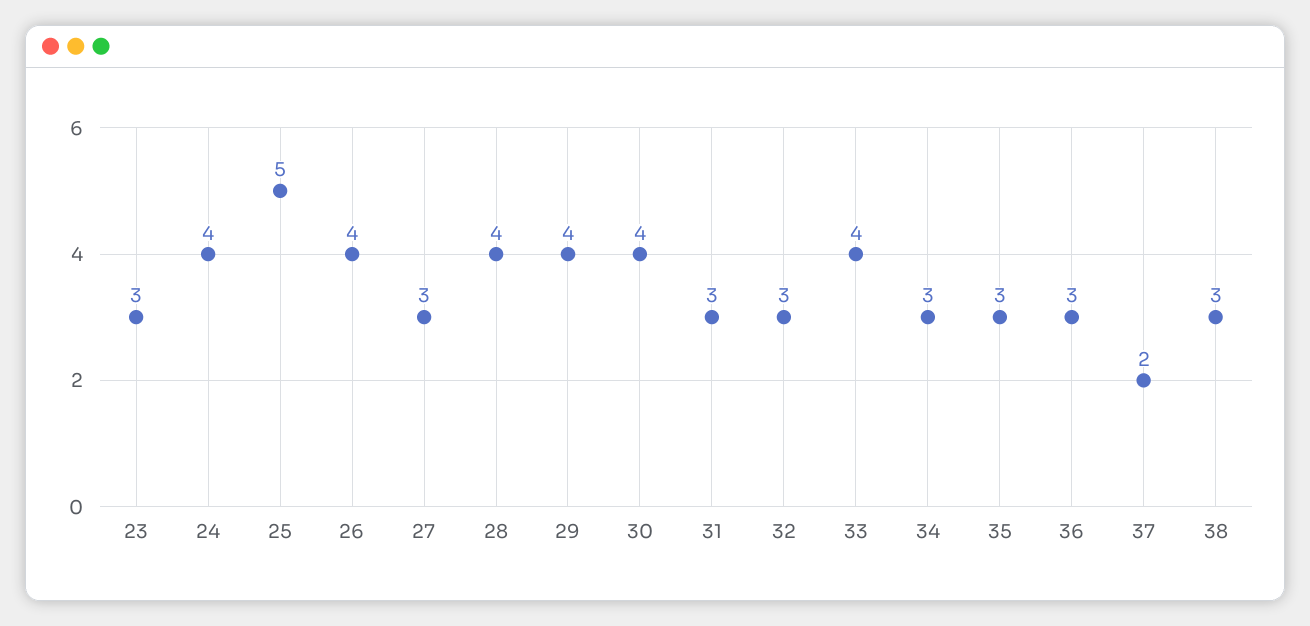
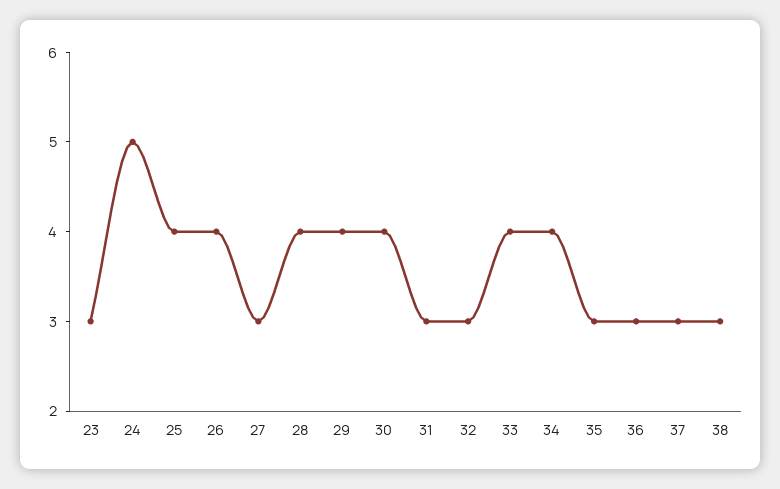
  {
    "23": 3,
-   "24": 4,
+   "24": 5,
-   "25": 5,
+   "25": 4,
    "26": 4,
    "27": 3,
    "28": 4,
    "29": 4,
    "30": 4,
    "31": 3,
    "32": 3,
    "33": 4,
-   "34": 3,
+   "34": 4,
    "35": 3,
    "36": 3,
-   "37": 2,
+   "37": 3,
    "38": 3
  }

